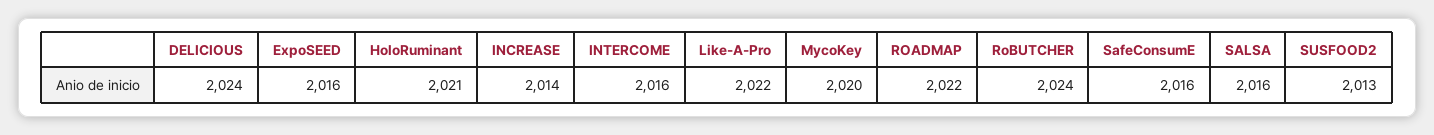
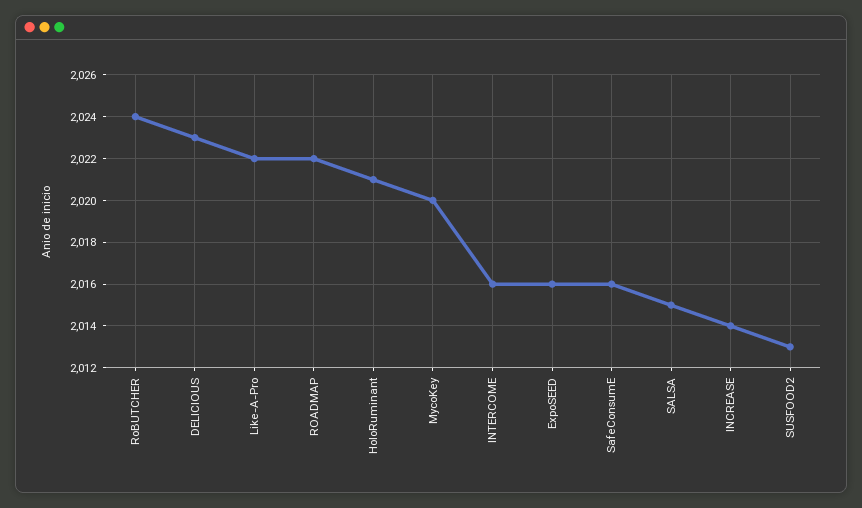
  {
-   "DELICIOUS": 2024,
+   "DELICIOUS": 2023,
    "ExpoSEED": 2016,
    "HoloRuminant": 2021,
    "INCREASE": 2014,
    "INTERCOME": 2016,
    "Like-A-Pro": 2022,
    "MycoKey": 2020,
    "ROADMAP": 2022,
    "RoBUTCHER": 2024,
    "SafeConsumE": 2016,
-   "SALSA": 2016,
+   "SALSA": 2015,
    "SUSFOOD2": 2013
  }

